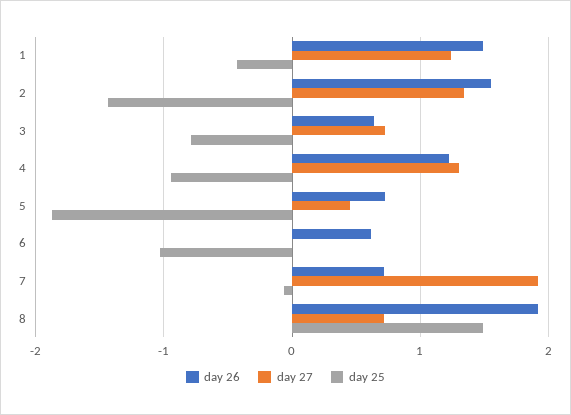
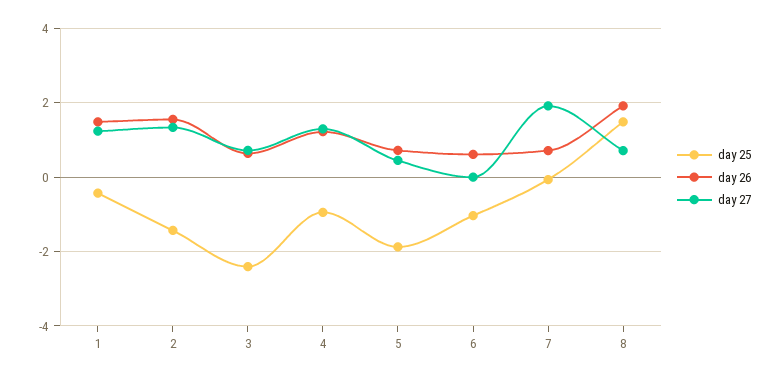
  {
    "day 26": {
      "1": 1.5,
      "2": 1.6,
      "3": 0.6,
      "4": 1.2,
      "5": 0.7,
      "6": 0.6,
      "7": 0.7,
      "8": 1.9
    },
    "day 27": {
      "1": 1.2,
      "2": 1.3,
      "3": 0.7,
      "4": 1.3,
      "5": 0.4,
      "6": 0,
      "7": 1.9,
      "8": 0.7
    },
    "day 25": {
      "1": -0.4,
      "2": -1.4,
-     "3": -0.8,
+     "3": -2.4,
      "4": -0.9,
      "5": -1.9,
      "6": -1,
      "7": -0.1,
      "8": 1.5
    }
  }

